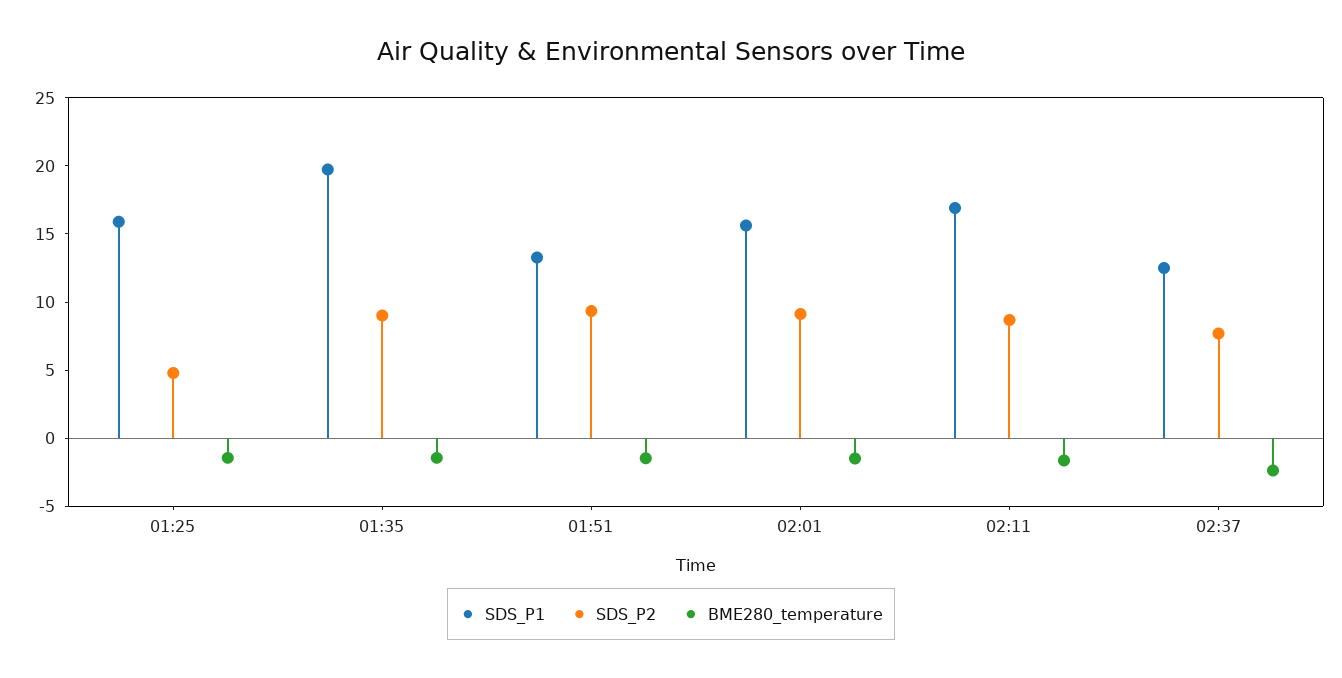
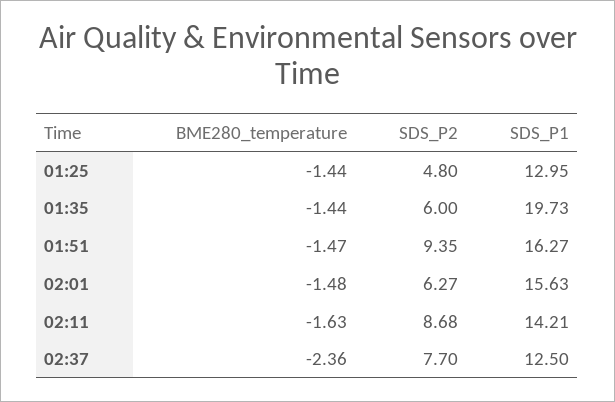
  {
    "SDS_P1": {
-     "01:25": 16,
+     "01:25": 12.95,
      "01:35": 19.73,
-     "01:51": 13,
+     "01:51": 16.27,
      "02:01": 15.63,
-     "02:11": 17,
+     "02:11": 14.21,
      "02:37": 12.5
    },
    "SDS_P2": {
      "01:25": 4.8,
-     "01:35": 9,
+     "01:35": 6,
      "01:51": 9.35,
-     "02:01": 9,
+     "02:01": 6.27,
      "02:11": 8.68,
      "02:37": 7.7
    },
    "BME280_temperature": {
      "01:25": -1.44,
      "01:35": -1.44,
      "01:51": -1.47,
      "02:01": -1.48,
      "02:11": -1.63,
      "02:37": -2.36
    }
  }

